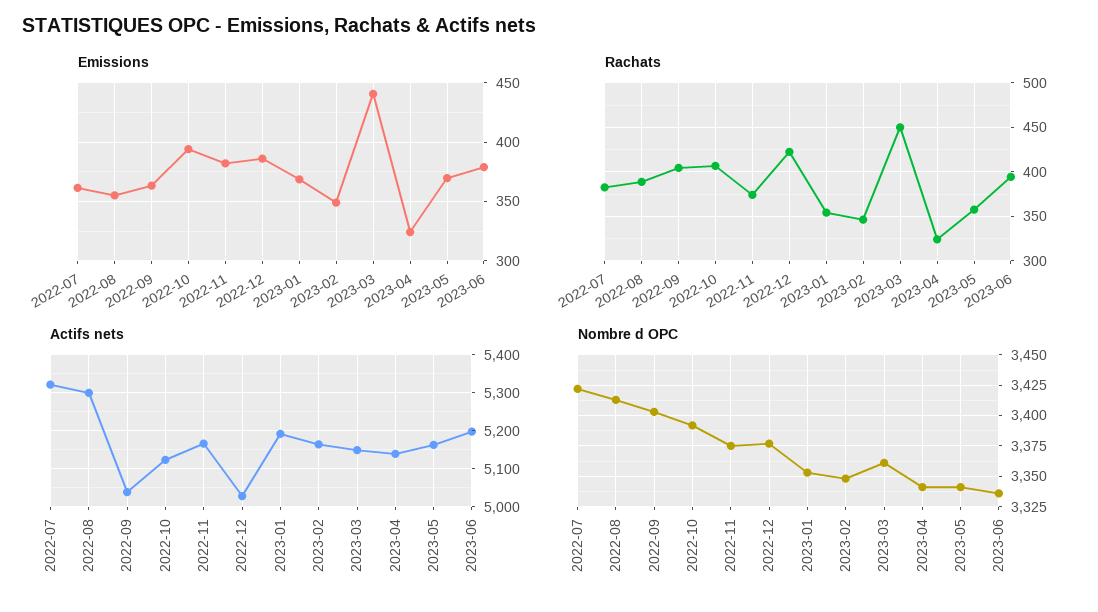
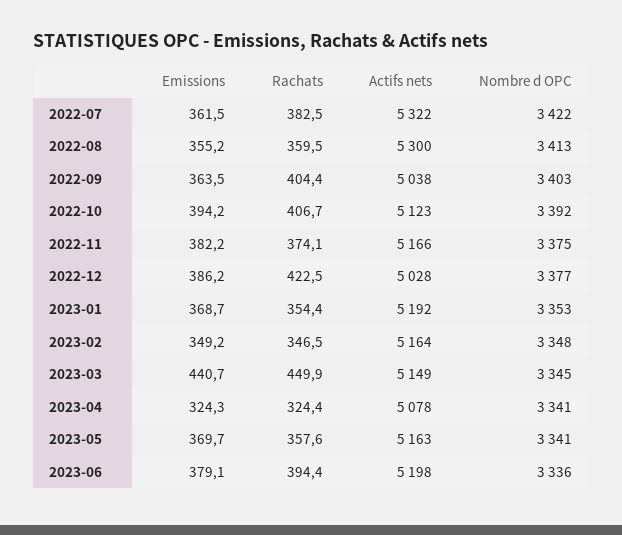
  {
    "Emissions": {
      "2022-07": 361.5,
      "2022-08": 355.2,
      "2022-09": 363.5,
      "2022-10": 394.2,
      "2022-11": 382.2,
      "2022-12": 386.2,
      "2023-01": 368.7,
      "2023-02": 349.2,
      "2023-03": 440.7,
      "2023-04": 324.3,
      "2023-05": 369.7,
      "2023-06": 379.1
    },
    "Rachats": {
      "2022-07": 382.5,
-     "2022-08": 390,
+     "2022-08": 359.5,
      "2022-09": 404.4,
      "2022-10": 406.7,
      "2022-11": 374.1,
      "2022-12": 422.5,
      "2023-01": 354.4,
      "2023-02": 346.5,
      "2023-03": 449.9,
      "2023-04": 324.4,
      "2023-05": 357.6,
      "2023-06": 394.4
    },
    "Actifs nets": {
      "2022-07": 5322,
      "2022-08": 5300,
      "2022-09": 5038,
      "2022-10": 5123,
      "2022-11": 5166,
      "2022-12": 5028,
      "2023-01": 5192,
      "2023-02": 5164,
      "2023-03": 5149,
-     "2023-04": 5140,
+     "2023-04": 5078,
      "2023-05": 5163,
      "2023-06": 5198
    },
    "Nombre d OPC": {
      "2022-07": 3422,
      "2022-08": 3413,
      "2022-09": 3403,
      "2022-10": 3392,
      "2022-11": 3375,
      "2022-12": 3377,
      "2023-01": 3353,
      "2023-02": 3348,
-     "2023-03": 3360,
+     "2023-03": 3345,
      "2023-04": 3341,
      "2023-05": 3341,
      "2023-06": 3336
    }
  }

